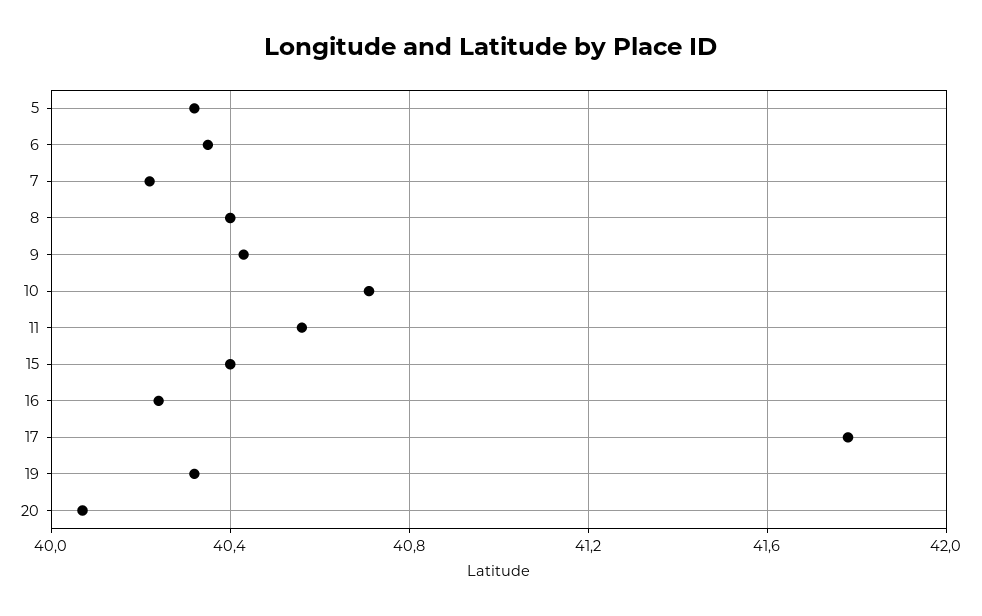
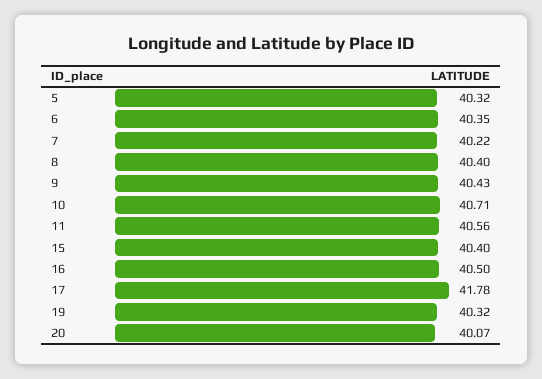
  {
    "5": 40.32,
    "6": 40.35,
    "7": 40.22,
    "8": 40.4,
    "9": 40.43,
    "10": 40.71,
    "11": 40.56,
    "15": 40.4,
-   "16": 40.25,
+   "16": 40.5,
    "17": 41.78,
    "19": 40.32,
    "20": 40.07
  }

